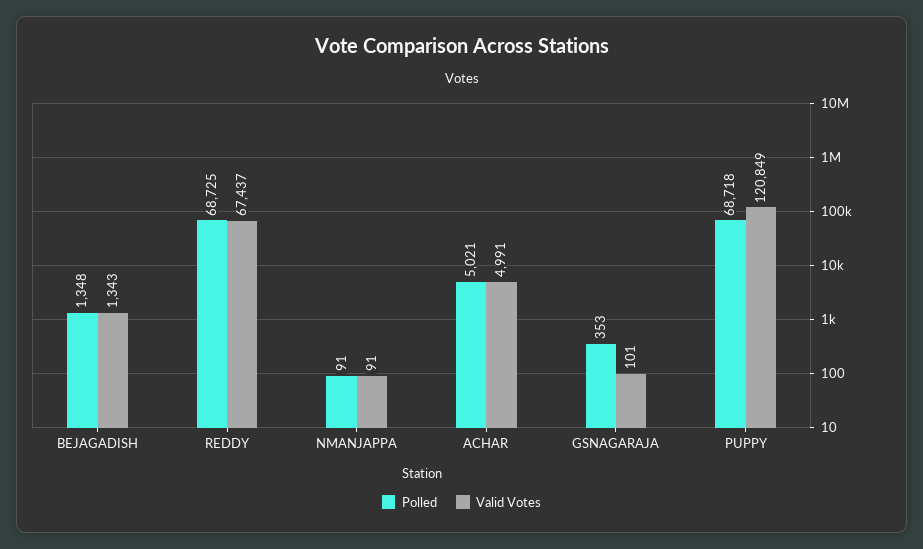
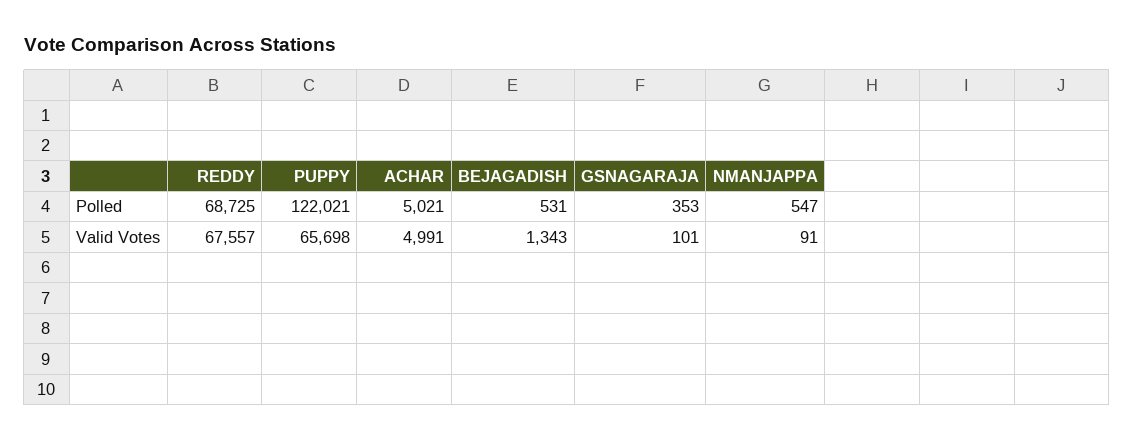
  {
    "Polled": {
-     "BEJAGADISH": 1348,
+     "BEJAGADISH": 531,
      "REDDY": 68725,
-     "NMANJAPPA": 91,
+     "NMANJAPPA": 547,
      "ACHAR": 5021,
      "GSNAGARAJA": 353,
-     "PUPPY": 68718
+     "PUPPY": 122021
    },
    "Valid Votes": {
      "BEJAGADISH": 1343,
-     "REDDY": 67437,
+     "REDDY": 67557,
      "NMANJAPPA": 91,
      "ACHAR": 4991,
      "GSNAGARAJA": 101,
-     "PUPPY": 120849
+     "PUPPY": 65698
    }
  }

